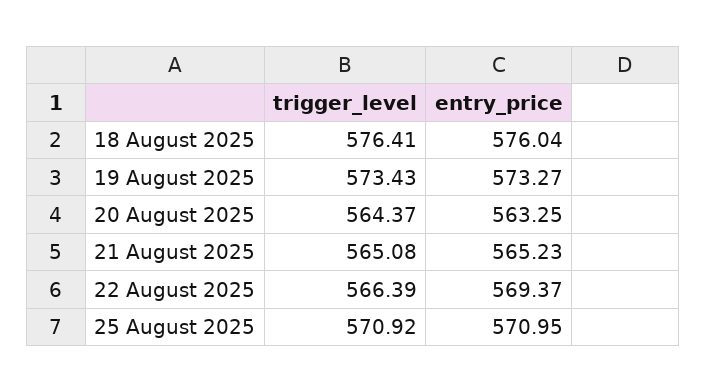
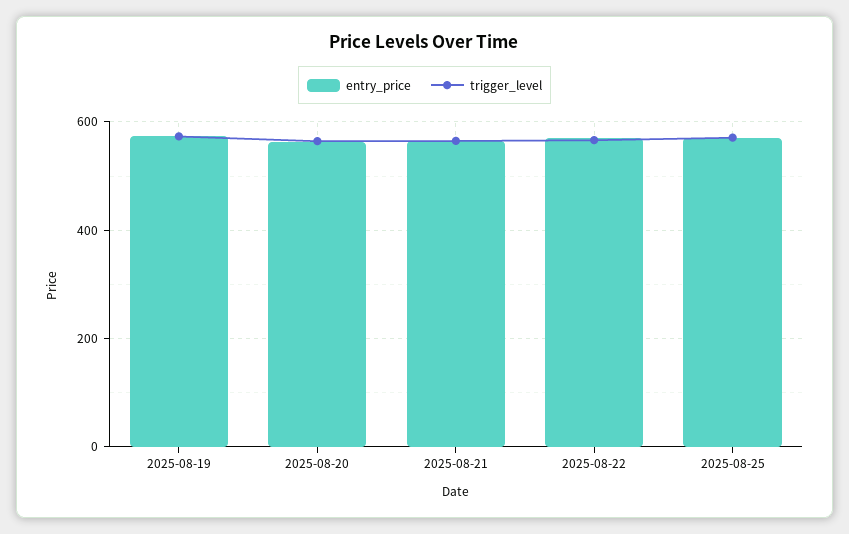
  {
    "trigger_level": {
-     "18 August 2025": 576.41,
      "19 August 2025": 573.43,
      "20 August 2025": 564.37,
      "21 August 2025": 565.08,
      "22 August 2025": 566.39,
      "25 August 2025": 570.92
    },
    "entry_price": {
-     "18 August 2025": 576.04,
      "19 August 2025": 573.27,
      "20 August 2025": 563.25,
      "21 August 2025": 565.23,
      "22 August 2025": 569.37,
      "25 August 2025": 570.95
    }
  }

